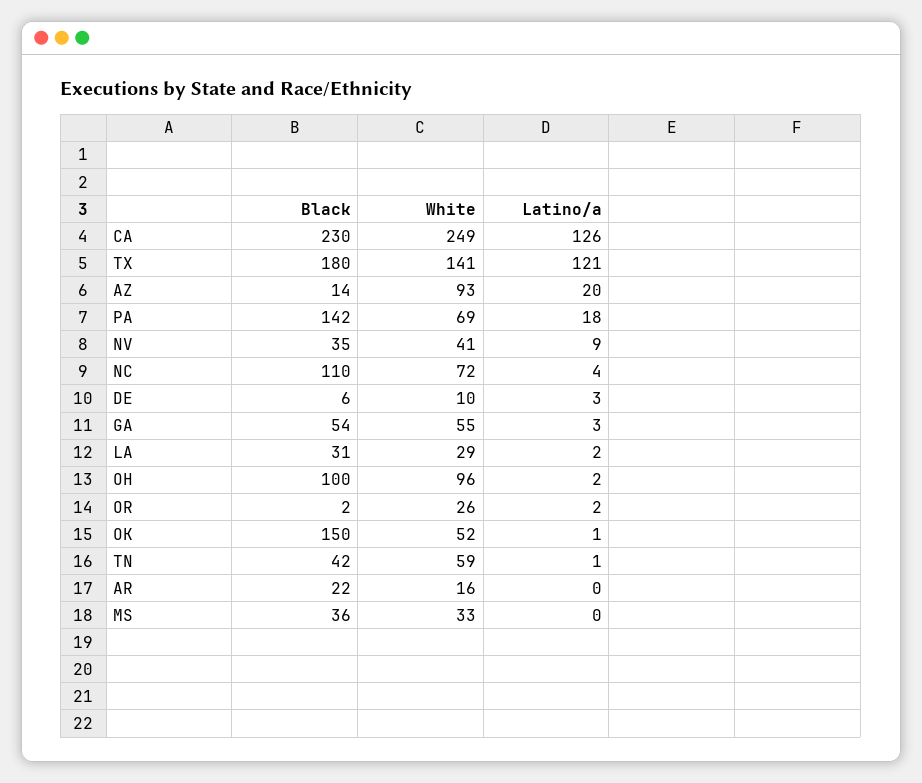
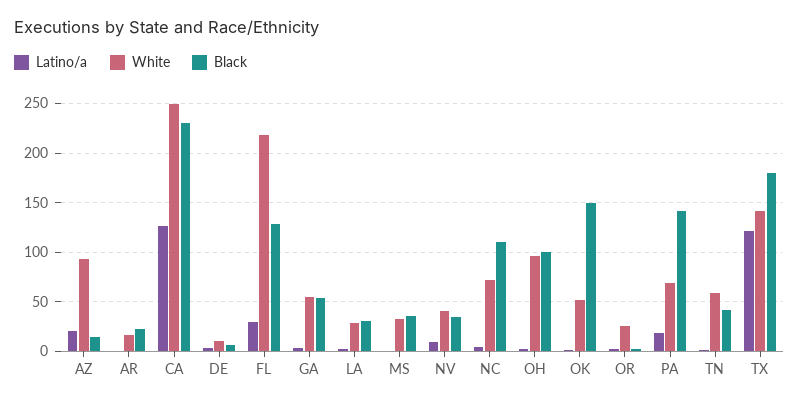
  {
    "Black": {
      "CA": 230,
      "TX": 180,
      "AZ": 14,
      "PA": 142,
      "NV": 35,
      "NC": 110,
      "DE": 6,
      "GA": 54,
      "LA": 31,
      "OH": 100,
      "OR": 2,
      "OK": 150,
      "TN": 42,
      "AR": 22,
-     "MS": 36
+     "MS": 36,
+     "FL": 130
    },
    "White": {
      "CA": 249,
      "TX": 141,
      "AZ": 93,
      "PA": 69,
      "NV": 41,
      "NC": 72,
      "DE": 10,
      "GA": 55,
      "LA": 29,
      "OH": 96,
      "OR": 26,
      "OK": 52,
      "TN": 59,
      "AR": 16,
-     "MS": 33
+     "MS": 33,
+     "FL": 220
    },
    "Latino/a": {
      "CA": 126,
      "TX": 121,
      "AZ": 20,
      "PA": 18,
      "NV": 9,
      "NC": 4,
      "DE": 3,
      "GA": 3,
      "LA": 2,
      "OH": 2,
      "OR": 2,
      "OK": 1,
      "TN": 1,
      "AR": 0,
-     "MS": 0
+     "MS": 0,
+     "FL": 30
    }
  }

